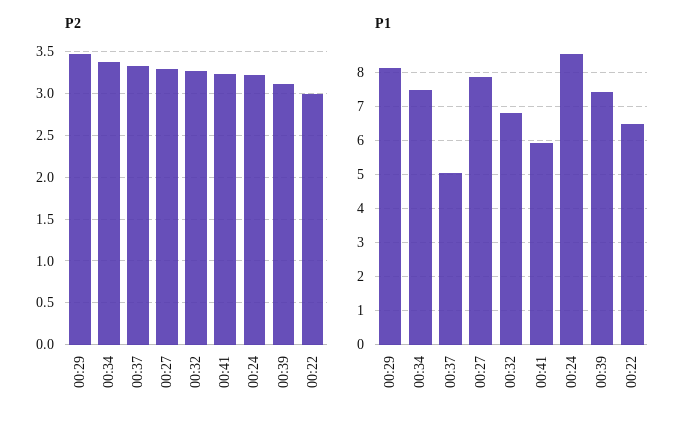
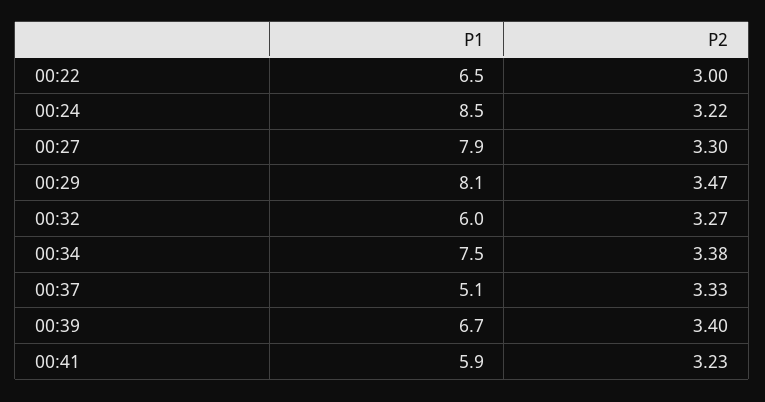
  {
    "P2": {
      "00:29": 3.47,
      "00:34": 3.38,
      "00:37": 3.33,
      "00:27": 3.3,
      "00:32": 3.27,
      "00:41": 3.23,
      "00:24": 3.22,
-     "00:39": 3.1,
+     "00:39": 3.4,
      "00:22": 3
    },
    "P1": {
      "00:29": 8.1,
      "00:34": 7.5,
      "00:37": 5.1,
      "00:27": 7.9,
-     "00:32": 6.8,
+     "00:32": 6,
      "00:41": 5.9,
      "00:24": 8.5,
-     "00:39": 7.4,
+     "00:39": 6.7,
      "00:22": 6.5
    }
  }

